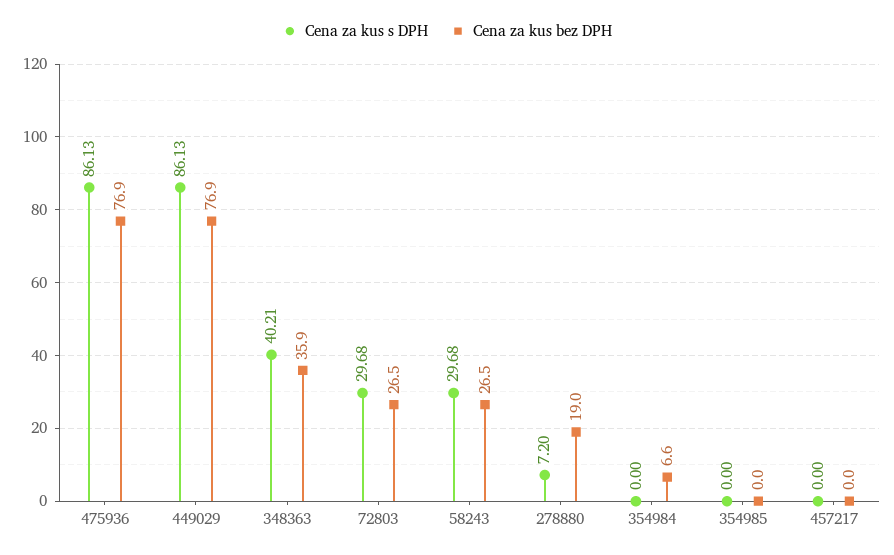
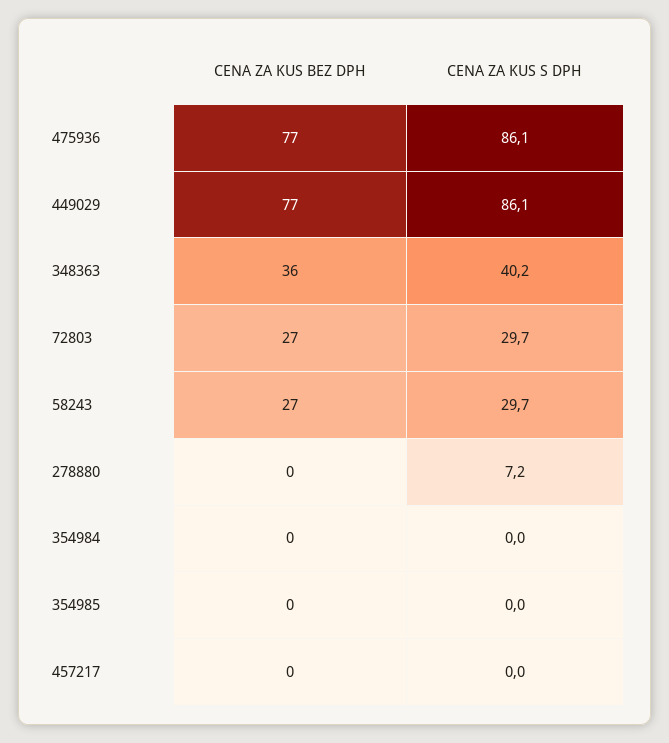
  {
    "Cena za kus s DPH": {
      "475936": 86.13,
      "449029": 86.13,
      "348363": 40.21,
      "72803": 29.68,
      "58243": 29.68,
      "278880": 7.2,
      "354984": 0,
      "354985": 0,
      "457217": 0
    },
    "Cena za kus bez DPH": {
      "475936": 76.9,
      "449029": 76.9,
      "348363": 35.9,
      "72803": 26.5,
      "58243": 26.5,
-     "278880": 19,
+     "278880": 0,
-     "354984": 6.6,
+     "354984": 0,
      "354985": 0,
      "457217": 0
    }
  }

